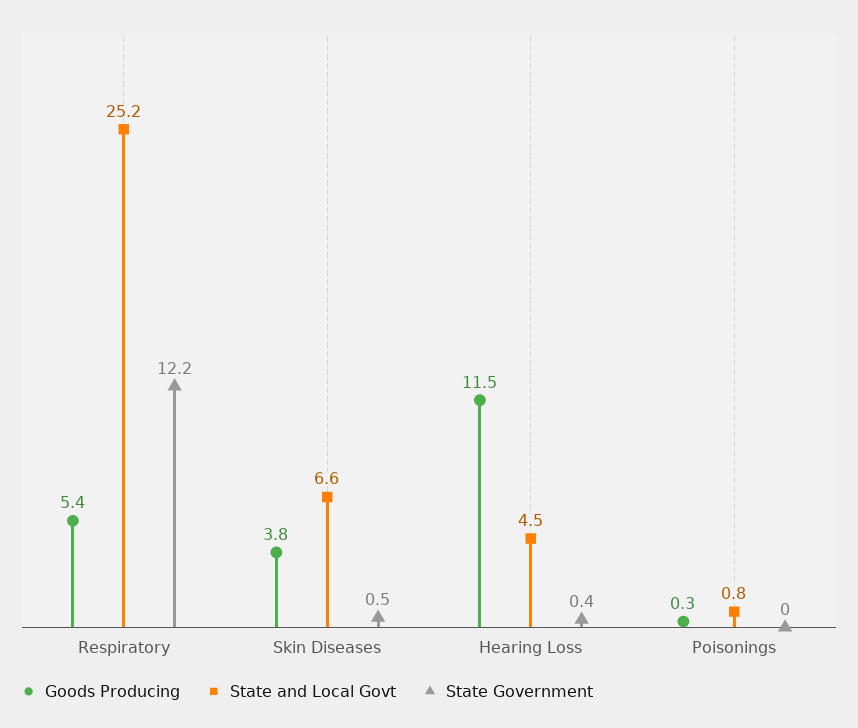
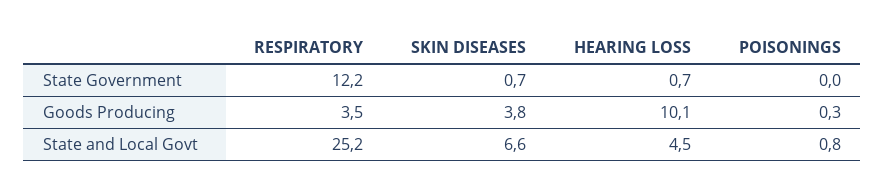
  {
    "Goods Producing": {
-     "Respiratory": 5.4,
+     "Respiratory": 3.5,
      "Skin Diseases": 3.8,
-     "Hearing Loss": 11.5,
+     "Hearing Loss": 10.1,
      "Poisonings": 0.3
    },
    "State and Local Govt": {
      "Respiratory": 25.2,
      "Skin Diseases": 6.6,
      "Hearing Loss": 4.5,
      "Poisonings": 0.8
    },
    "State Government": {
      "Respiratory": 12.2,
-     "Skin Diseases": 0.5,
+     "Skin Diseases": 0.7,
-     "Hearing Loss": 0.4,
+     "Hearing Loss": 0.7,
      "Poisonings": 0
    }
  }

